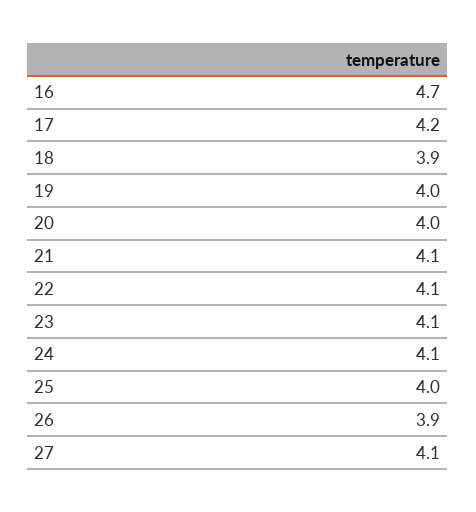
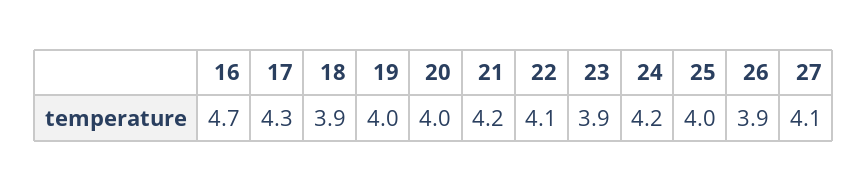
  {
    "16": 4.7,
-   "17": 4.2,
+   "17": 4.3,
    "18": 3.9,
    "19": 4,
    "20": 4,
-   "21": 4.1,
+   "21": 4.2,
    "22": 4.1,
-   "23": 4.1,
+   "23": 3.9,
-   "24": 4.1,
+   "24": 4.2,
    "25": 4,
    "26": 3.9,
    "27": 4.1
  }

